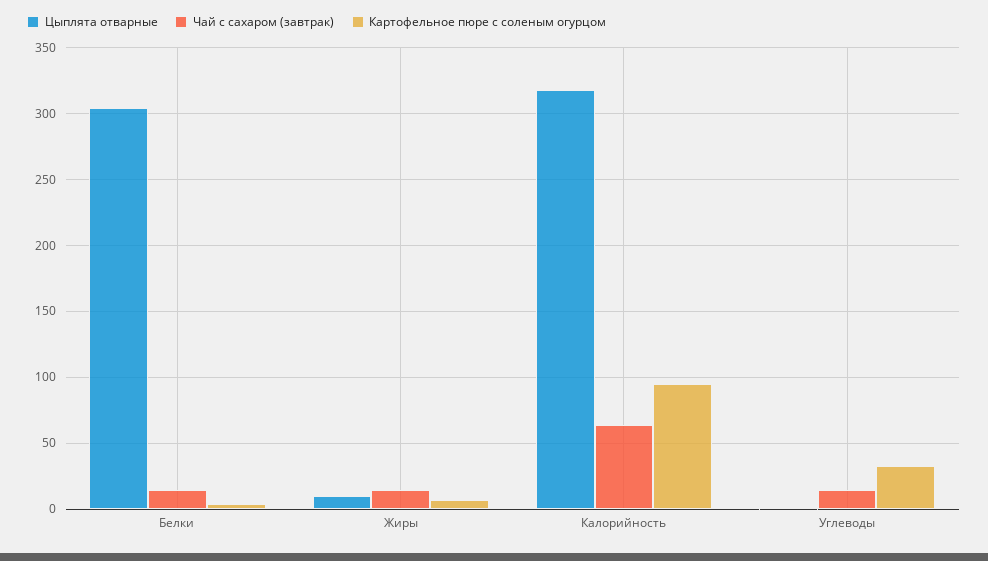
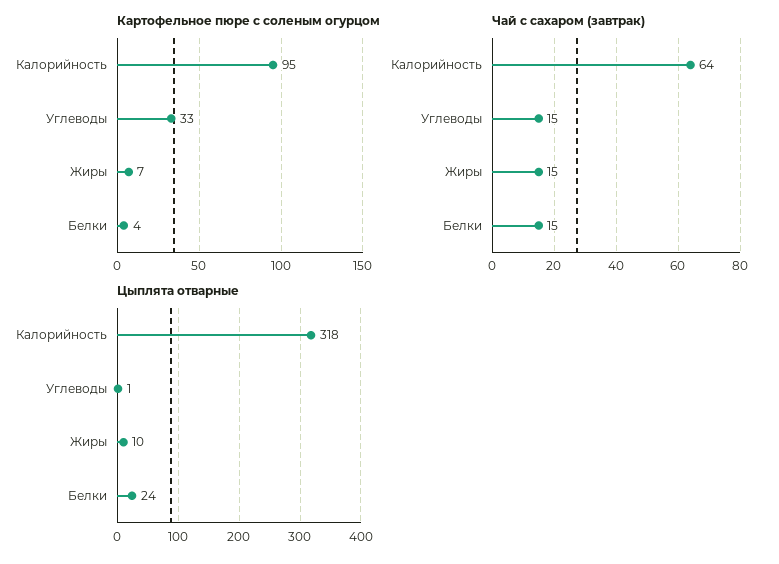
  {
    "Цыплята отварные": {
-     "Белки": 305,
+     "Белки": 24,
      "Жиры": 10,
      "Калорийность": 318,
      "Углеводы": 1
    },
    "Чай с сахаром (завтрак)": {
      "Белки": 15,
      "Жиры": 15,
      "Калорийность": 64,
      "Углеводы": 15
    },
    "Картофельное пюре с соленым огурцом": {
      "Белки": 4,
      "Жиры": 7,
      "Калорийность": 95,
      "Углеводы": 33
    }
  }

